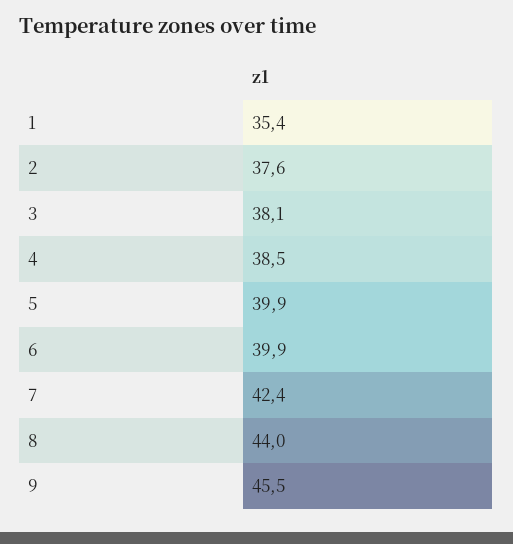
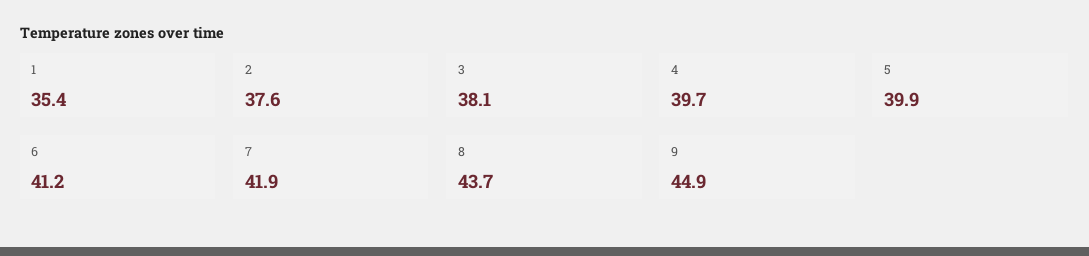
  {
    "1": 35.4,
    "2": 37.6,
    "3": 38.1,
-   "4": 38.5,
+   "4": 39.7,
    "5": 39.9,
-   "6": 39.9,
+   "6": 41.2,
-   "7": 42.4,
+   "7": 41.9,
-   "8": 44,
+   "8": 43.7,
-   "9": 45.5
+   "9": 44.9
  }

